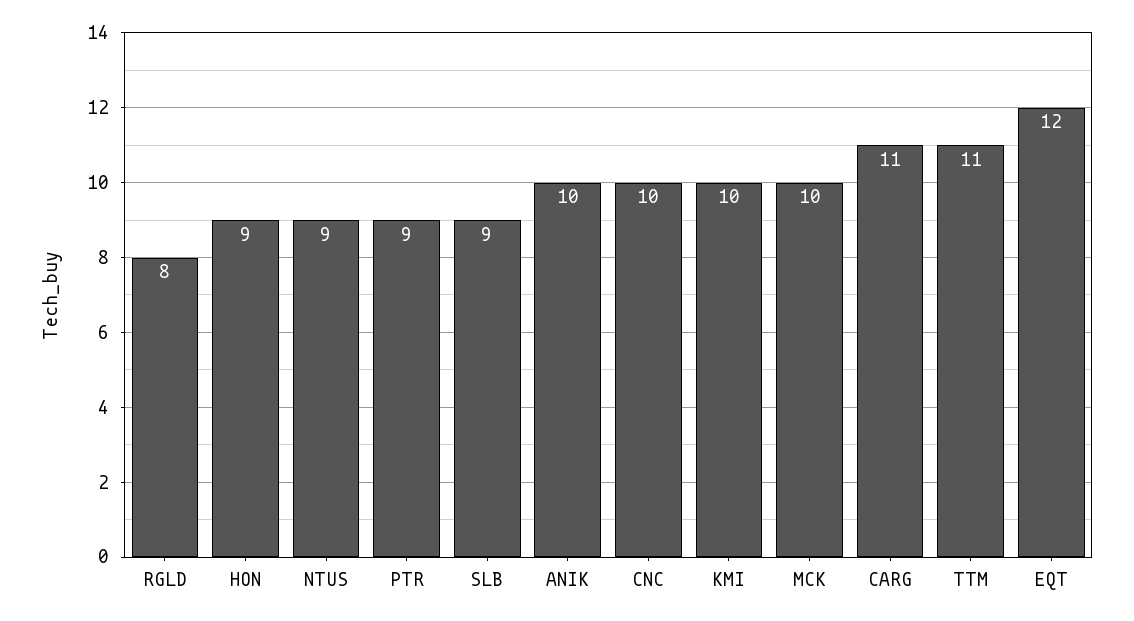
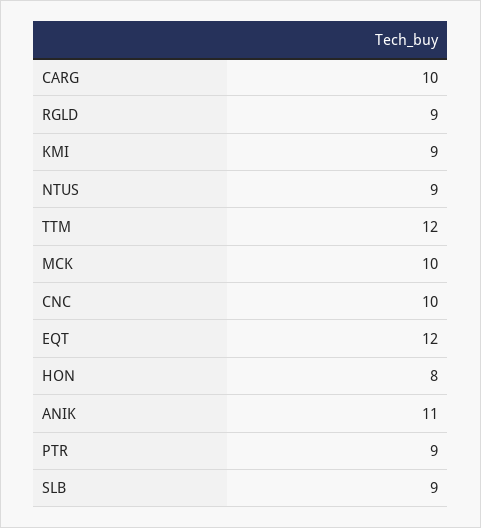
  {
-   "RGLD": 8,
+   "RGLD": 9,
-   "HON": 9,
+   "HON": 8,
    "NTUS": 9,
    "PTR": 9,
    "SLB": 9,
-   "ANIK": 10,
+   "ANIK": 11,
    "CNC": 10,
-   "KMI": 10,
+   "KMI": 9,
    "MCK": 10,
-   "CARG": 11,
+   "CARG": 10,
-   "TTM": 11,
+   "TTM": 12,
    "EQT": 12
  }

